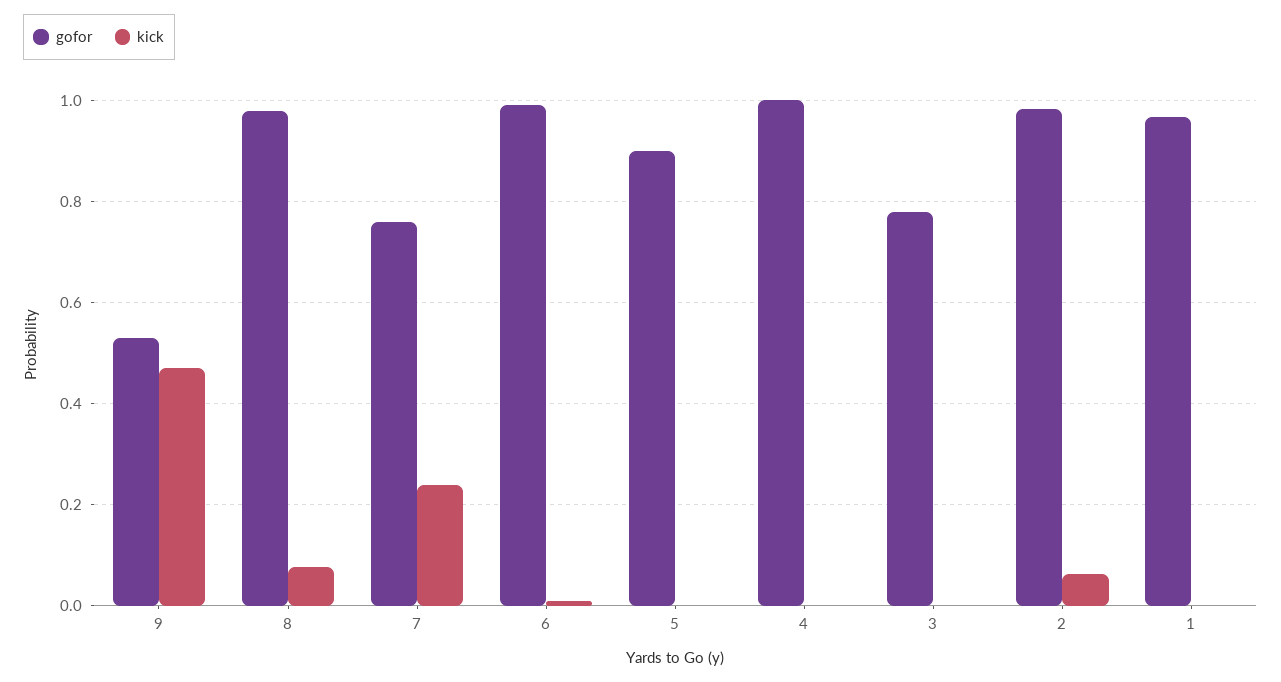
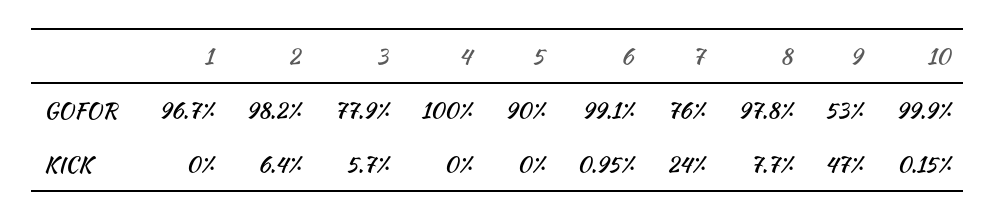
  {
    "gofor": {
      "9": 0.53,
      "8": 0.978,
      "7": 0.76,
      "6": 0.991,
      "5": 0.9,
      "4": 1,
      "3": 0.779,
      "2": 0.982,
-     "1": 0.967
+     "1": 0.967,
+     "10": 0.999
    },
    "kick": {
      "9": 0.47,
      "8": 0.077,
      "7": 0.24,
      "6": 0.0095,
      "5": 0,
      "4": 0,
-     "3": 0,
+     "3": 0.057,
      "2": 0.064,
-     "1": 0
+     "1": 0,
+     "10": 0.0015
    }
  }

